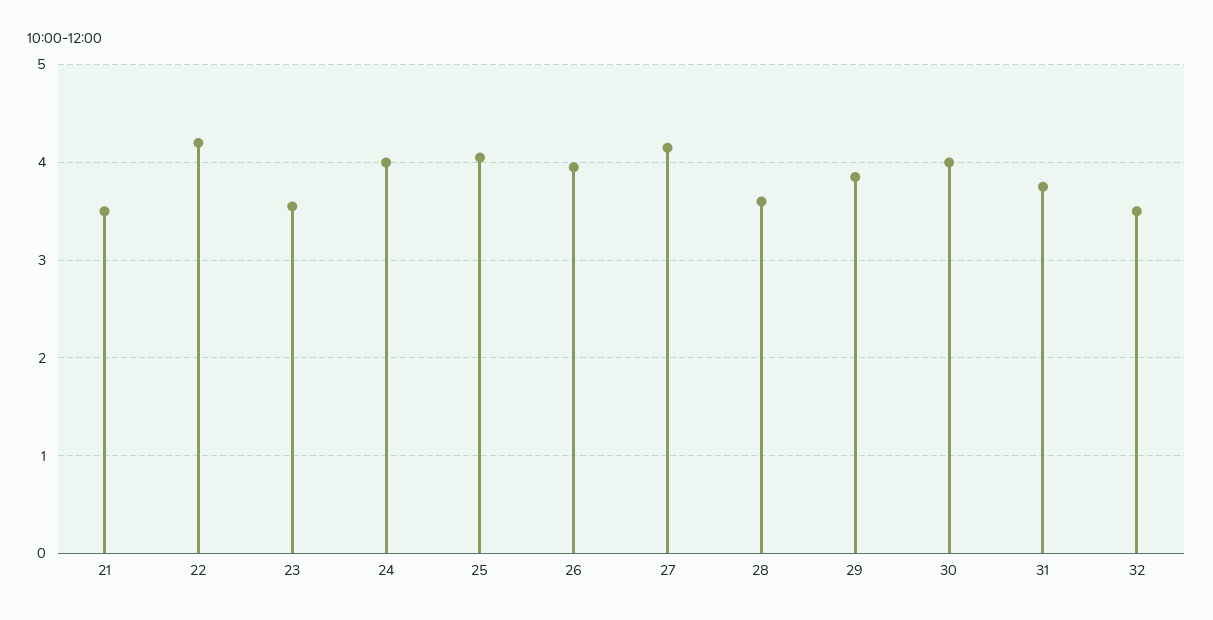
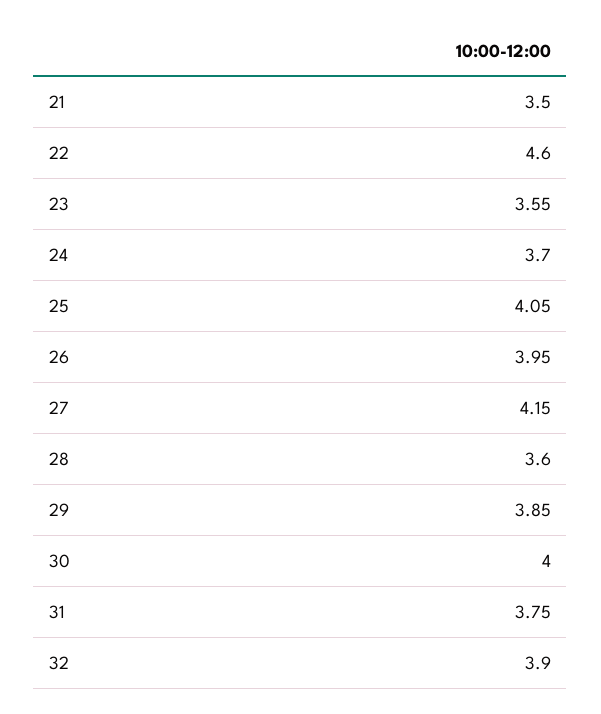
  {
    "21": 3.5,
-   "22": 4.2,
+   "22": 4.6,
    "23": 3.55,
-   "24": 4,
+   "24": 3.7,
    "25": 4.05,
    "26": 3.95,
    "27": 4.15,
    "28": 3.6,
    "29": 3.85,
    "30": 4,
    "31": 3.75,
-   "32": 3.5
+   "32": 3.9
  }

